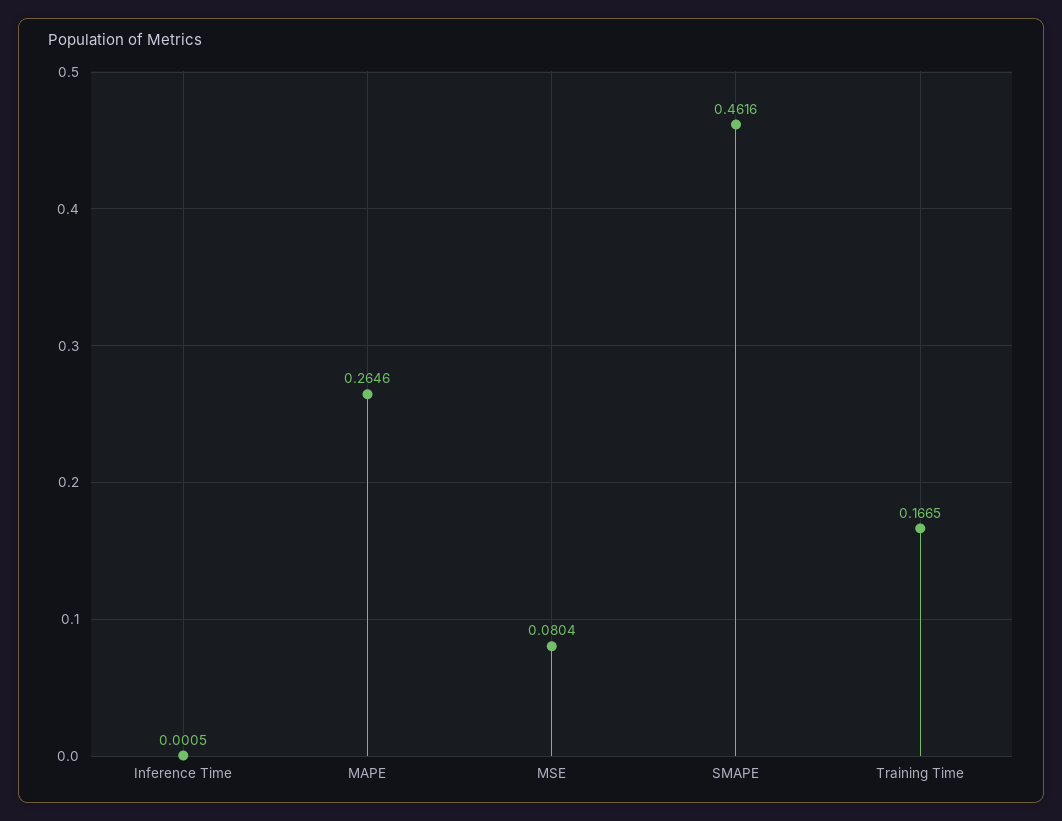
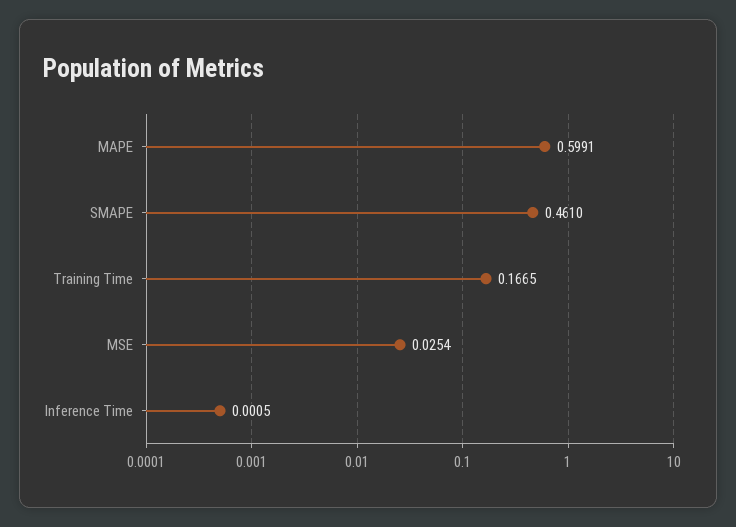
  {
    "Inference Time": 0.0005,
-   "MAPE": 0.2646,
+   "MAPE": 0.5991,
-   "MSE": 0.0804,
+   "MSE": 0.0254,
-   "SMAPE": 0.4616,
+   "SMAPE": 0.461,
    "Training Time": 0.1665
  }

